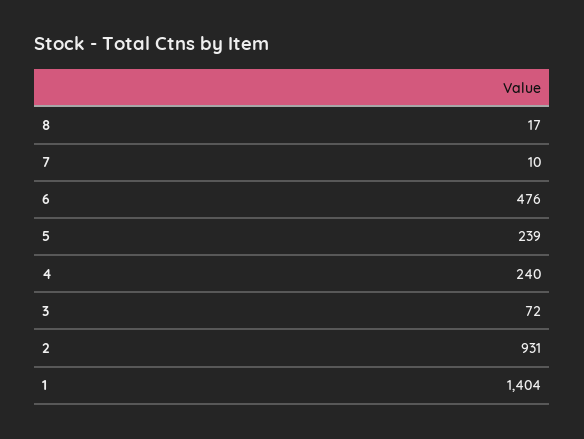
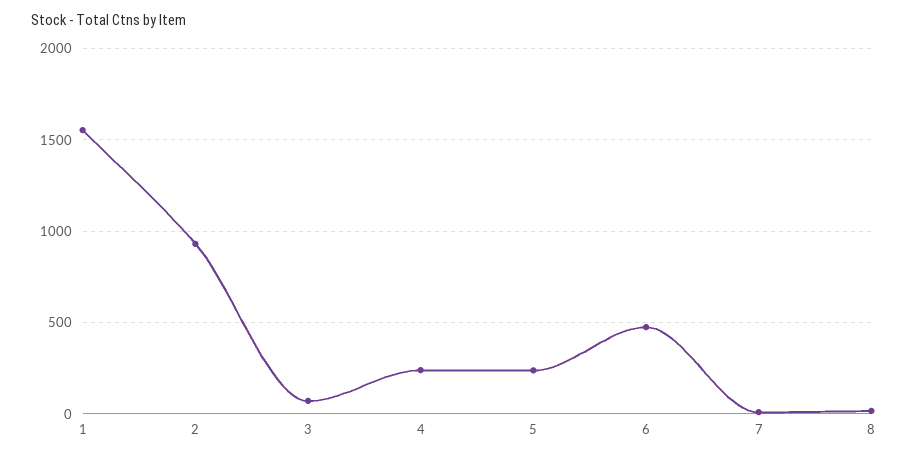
  {
    "8": 17,
    "7": 10,
    "6": 476,
    "5": 239,
    "4": 240,
    "3": 72,
    "2": 931,
-   "1": 1404
+   "1": 1550
  }

